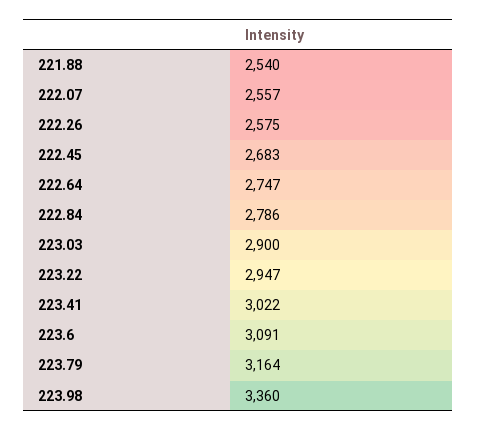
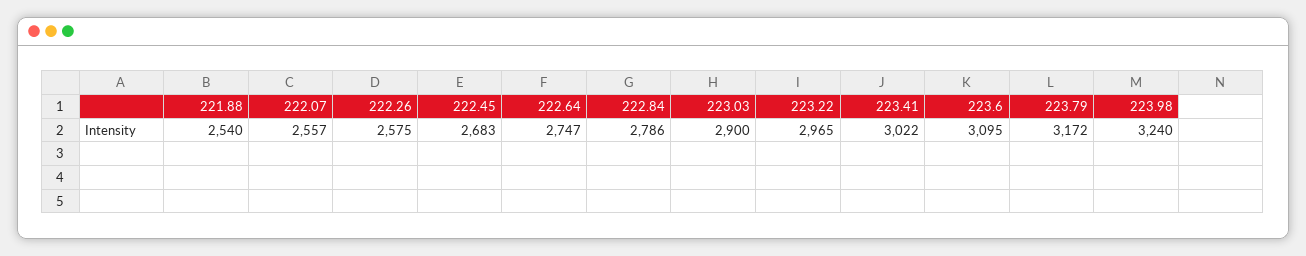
  {
    "221.88": 2540,
    "222.07": 2557,
    "222.26": 2575,
    "222.45": 2683,
    "222.64": 2747,
    "222.84": 2786,
    "223.03": 2900,
-   "223.22": 2947,
+   "223.22": 2965,
    "223.41": 3022,
-   "223.6": 3091,
+   "223.6": 3095,
-   "223.79": 3164,
+   "223.79": 3172,
-   "223.98": 3360
+   "223.98": 3240
  }

